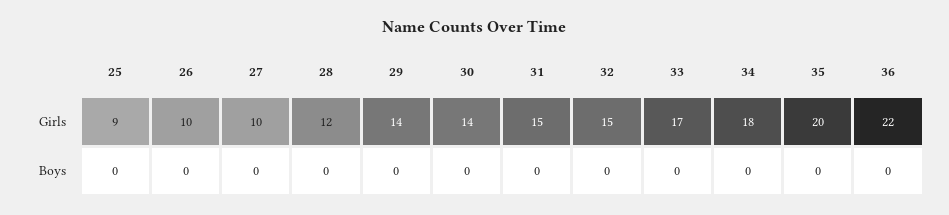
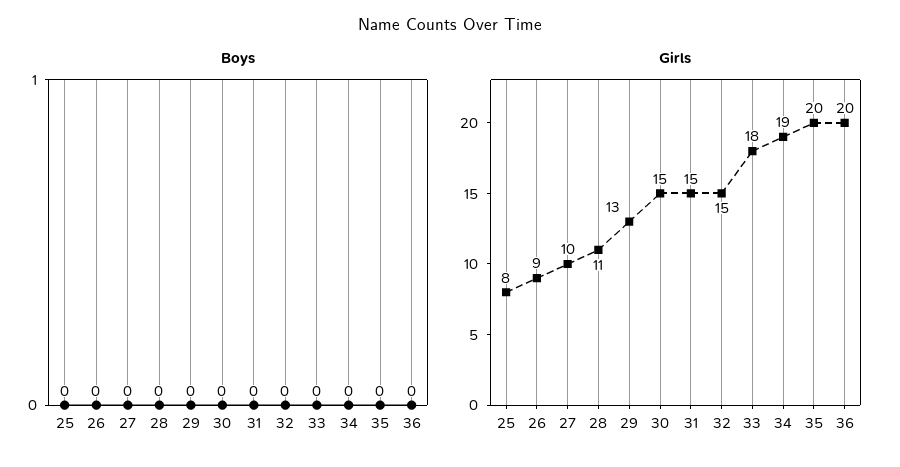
  {
    "Girls": {
-     "25": 9,
+     "25": 8,
-     "26": 10,
+     "26": 9,
      "27": 10,
-     "28": 12,
+     "28": 11,
-     "29": 14,
+     "29": 13,
-     "30": 14,
+     "30": 15,
      "31": 15,
      "32": 15,
-     "33": 17,
+     "33": 18,
-     "34": 18,
+     "34": 19,
      "35": 20,
-     "36": 22
+     "36": 20
    },
    "Boys": {
      "25": 0,
      "26": 0,
      "27": 0,
      "28": 0,
      "29": 0,
      "30": 0,
      "31": 0,
      "32": 0,
      "33": 0,
      "34": 0,
      "35": 0,
      "36": 0
    }
  }

